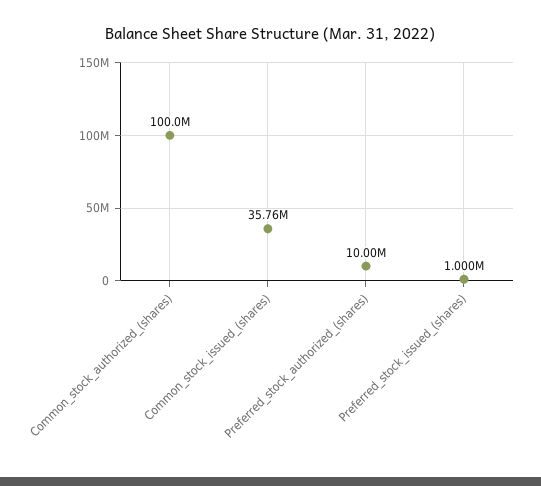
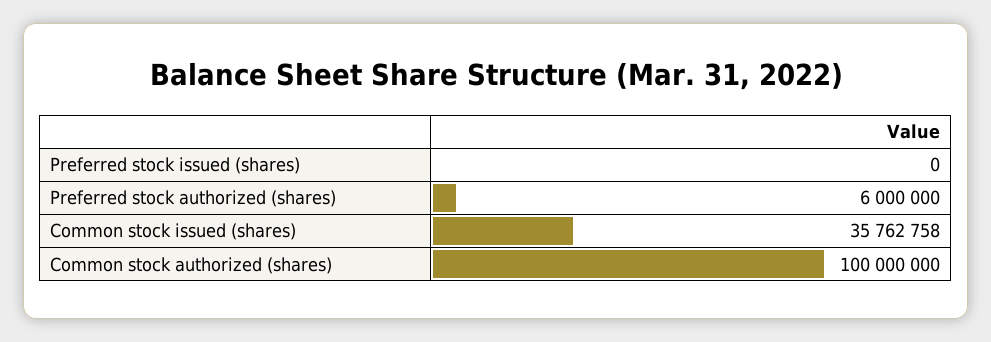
  {
    "Common_stock_authorized_(shares)": 100000000,
    "Common_stock_issued_(shares)": 35762758,
-   "Preferred_stock_authorized_(shares)": 10000000,
+   "Preferred_stock_authorized_(shares)": 6000000,
-   "Preferred_stock_issued_(shares)": 1000000
+   "Preferred_stock_issued_(shares)": 0
  }

